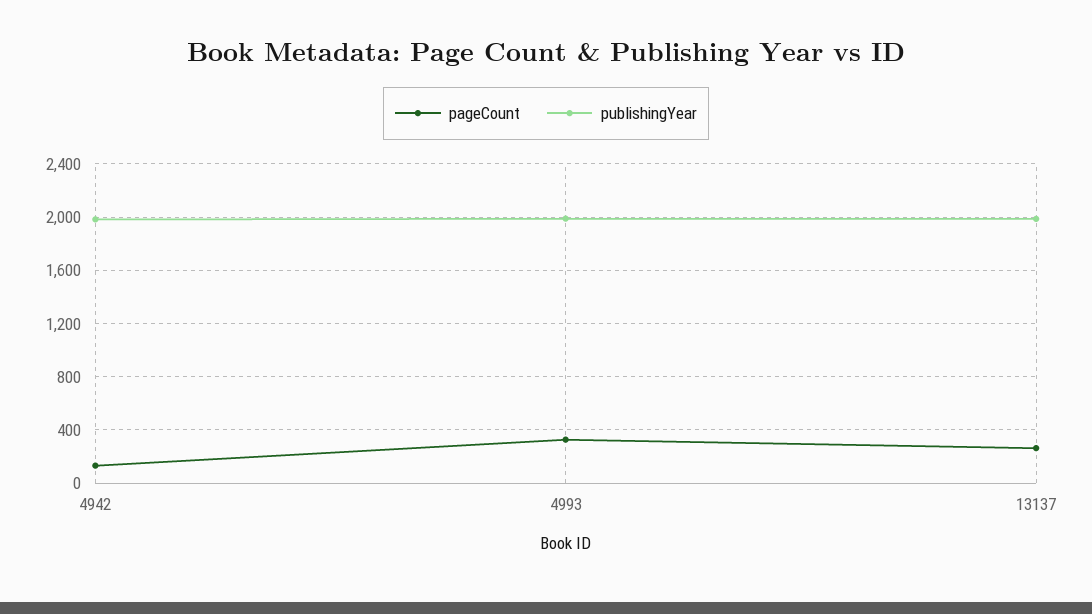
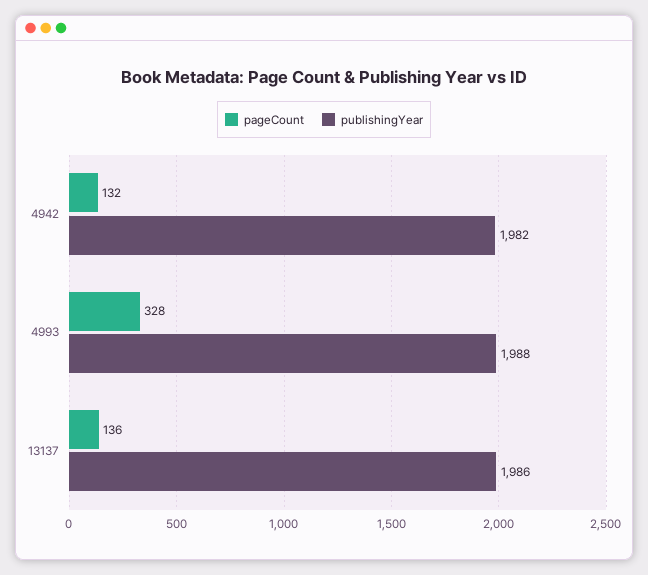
  {
    "pageCount": {
      "4942": 132,
      "4993": 328,
-     "13137": 250
+     "13137": 136
    },
    "publishingYear": {
      "4942": 1982,
      "4993": 1988,
      "13137": 1986
    }
  }

